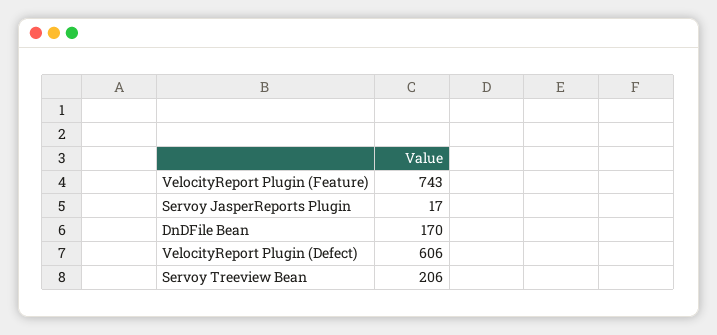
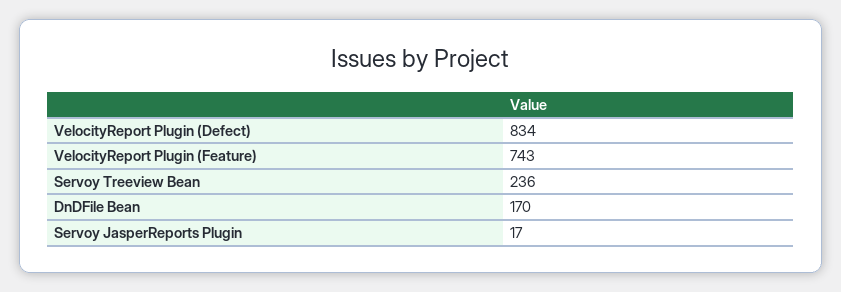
  {
    "VelocityReport Plugin (Feature)": 743,
    "Servoy JasperReports Plugin": 17,
    "DnDFile Bean": 170,
-   "VelocityReport Plugin (Defect)": 606,
+   "VelocityReport Plugin (Defect)": 834,
-   "Servoy Treeview Bean": 206
+   "Servoy Treeview Bean": 236
  }

